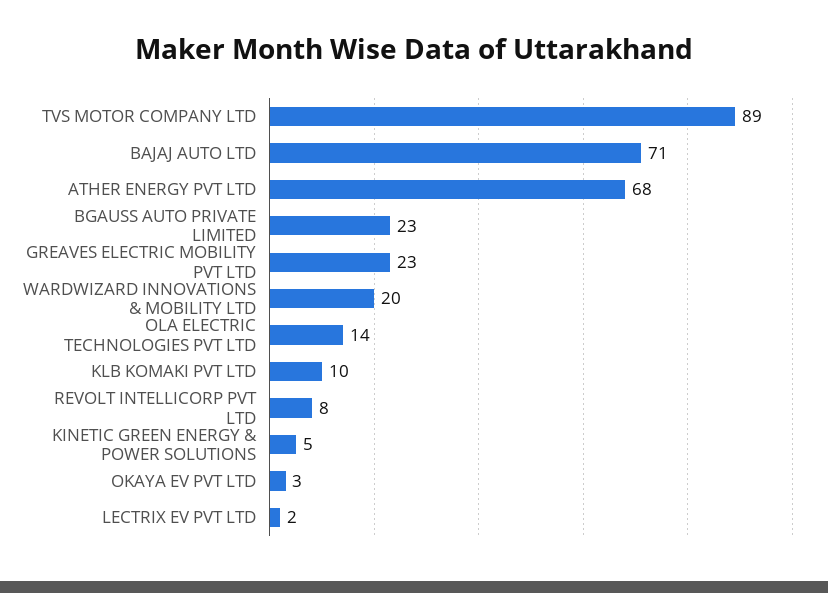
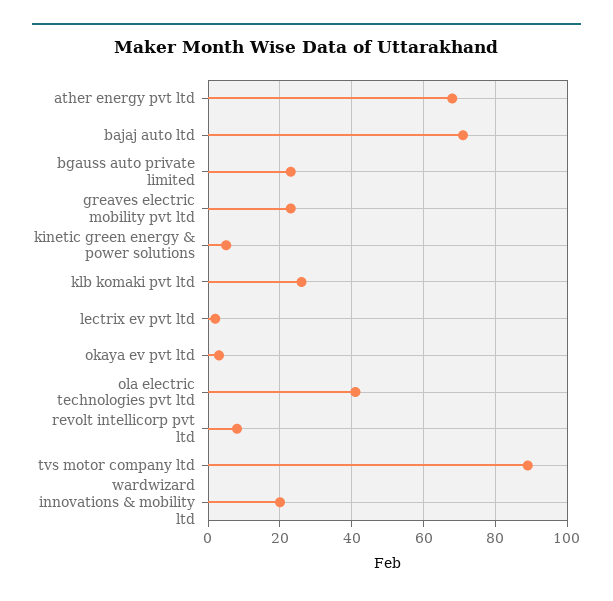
  {
    "TVS MOTOR COMPANY LTD": 89,
    "BAJAJ AUTO LTD": 71,
    "ATHER ENERGY PVT LTD": 68,
    "BGAUSS AUTO PRIVATE LIMITED": 23,
    "GREAVES ELECTRIC MOBILITY PVT LTD": 23,
    "WARDWIZARD INNOVATIONS & MOBILITY LTD": 20,
-   "OLA ELECTRIC TECHNOLOGIES PVT LTD": 14,
+   "OLA ELECTRIC TECHNOLOGIES PVT LTD": 40,
-   "KLB KOMAKI PVT LTD": 10,
+   "KLB KOMAKI PVT LTD": 25,
    "REVOLT INTELLICORP PVT LTD": 8,
    "KINETIC GREEN ENERGY & POWER SOLUTIONS": 5,
    "OKAYA EV PVT LTD": 3,
    "LECTRIX EV PVT LTD": 2
  }

